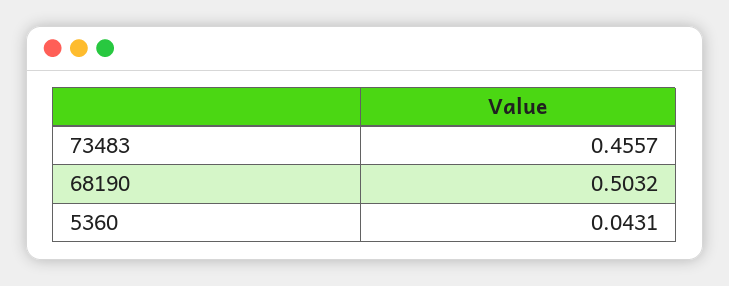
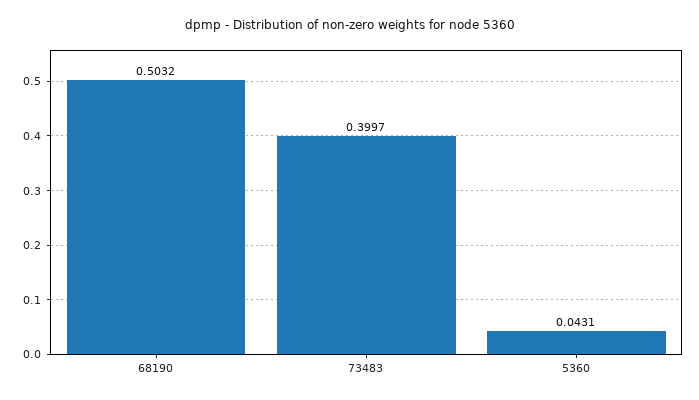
  {
-   "73483": 0.4557,
+   "73483": 0.3997,
    "68190": 0.5032,
    "5360": 0.0431
  }

